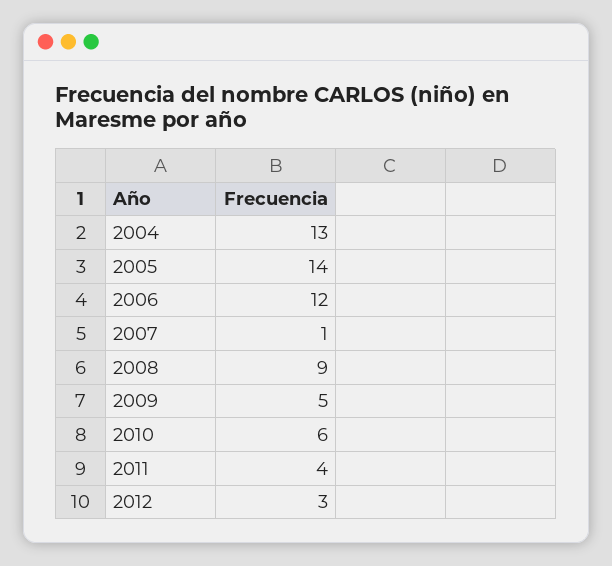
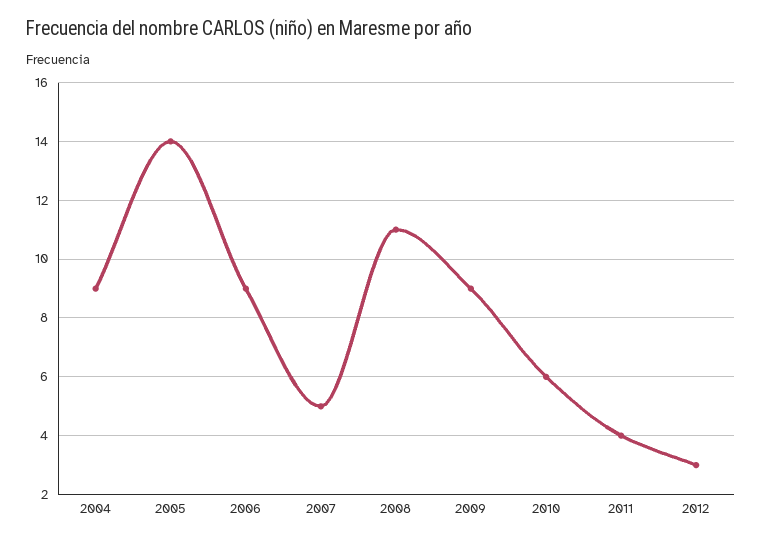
  {
-   "2004": 13,
+   "2004": 9,
    "2005": 14,
-   "2006": 12,
+   "2006": 9,
-   "2007": 1,
+   "2007": 5,
-   "2008": 9,
+   "2008": 11,
-   "2009": 5,
+   "2009": 9,
    "2010": 6,
    "2011": 4,
    "2012": 3
  }

